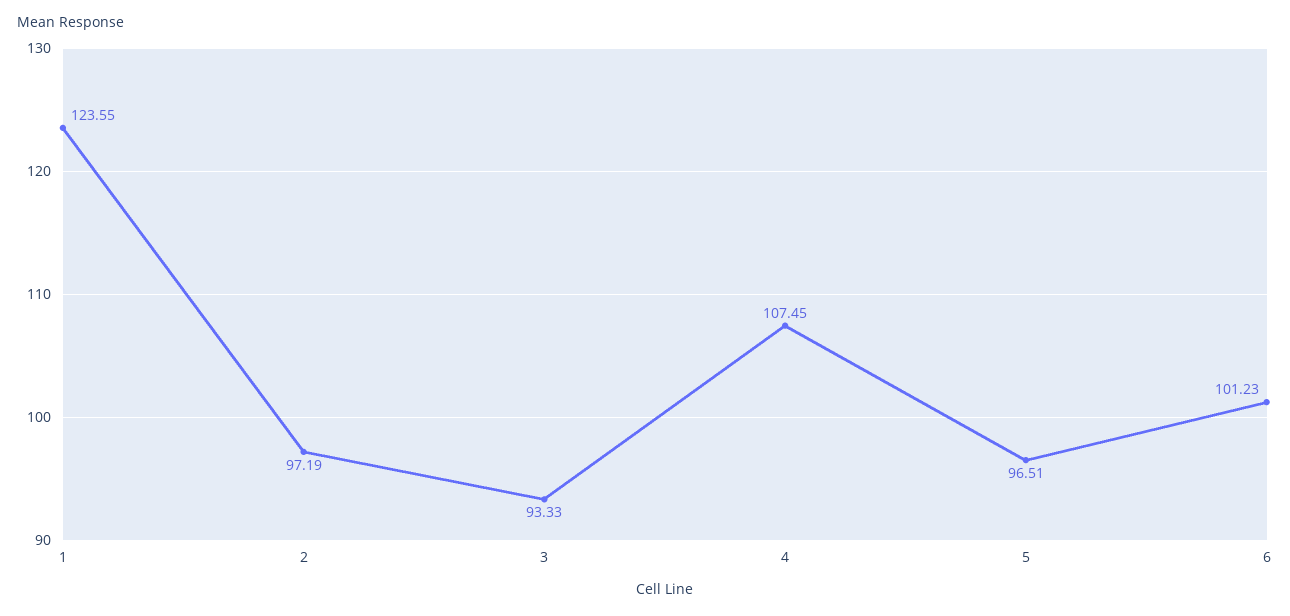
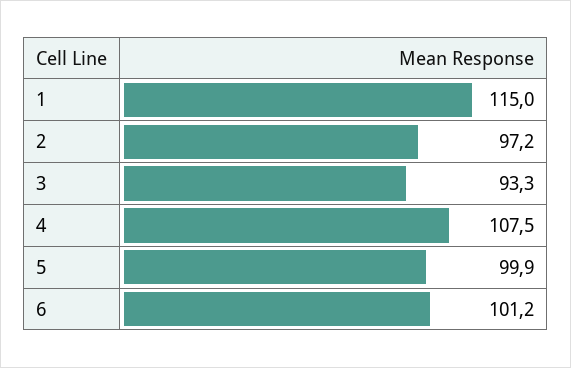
  {
-   "1": 123.55,
+   "1": 115,
    "2": 97.19,
    "3": 93.33,
    "4": 107.45,
-   "5": 96.51,
+   "5": 99.9,
    "6": 101.23
  }

